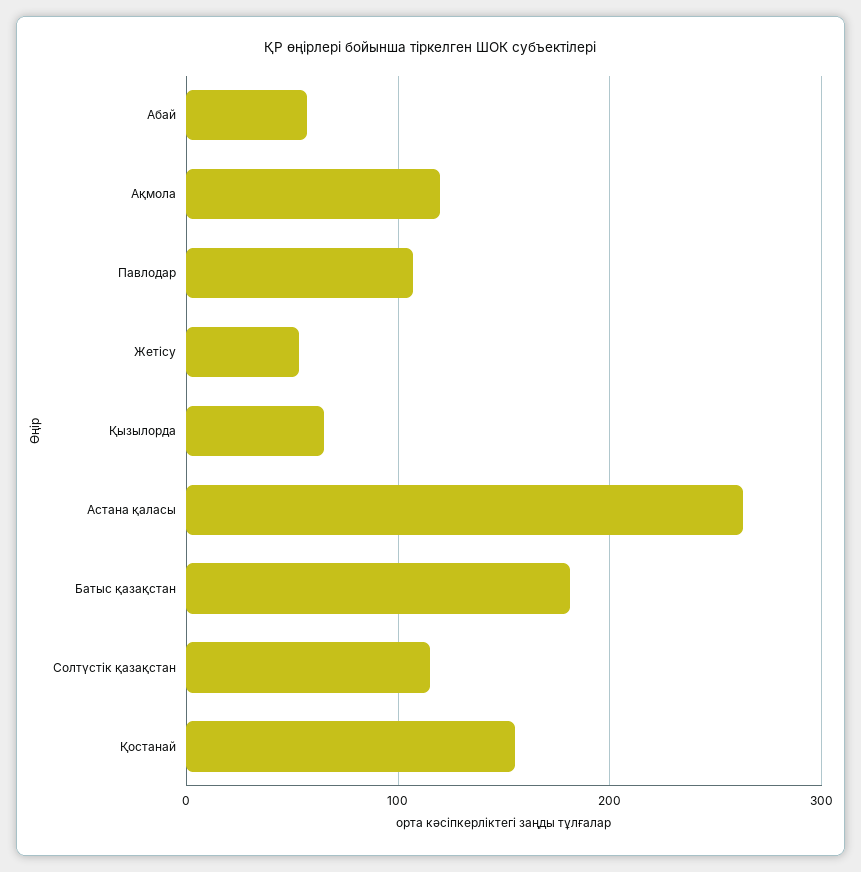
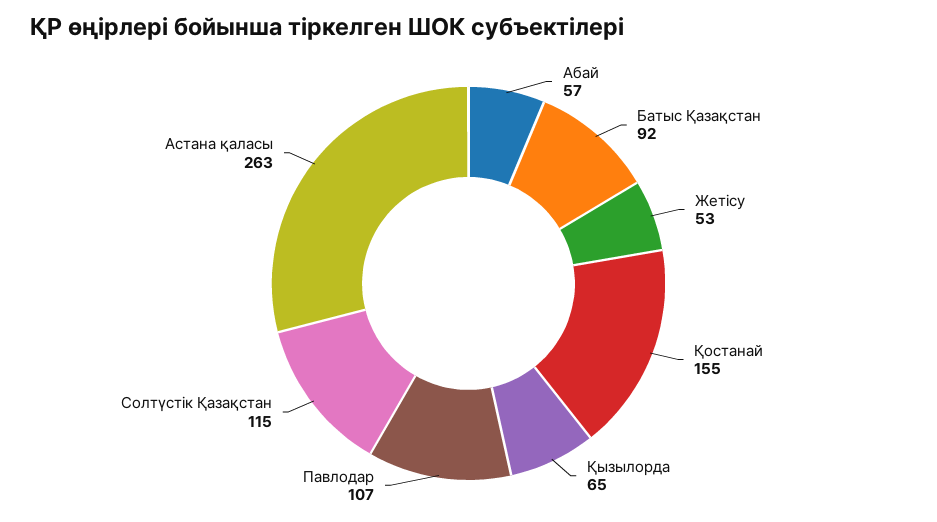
  {
    "Абай": 57,
-   "Ақмола": 120,
    "Павлодар": 107,
    "Жетісу": 53,
    "Қызылорда": 65,
    "Астана қаласы": 263,
-   "Батыс қазақстан": 180,
+   "Батыс қазақстан": 92,
    "Солтүстік қазақстан": 115,
    "Қостанай": 155
  }

